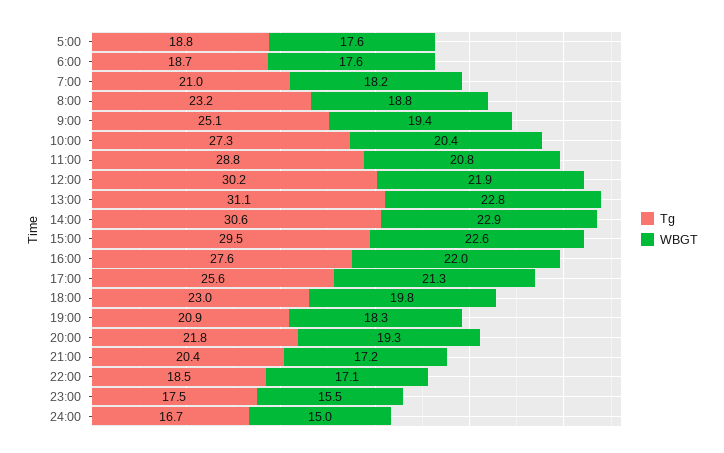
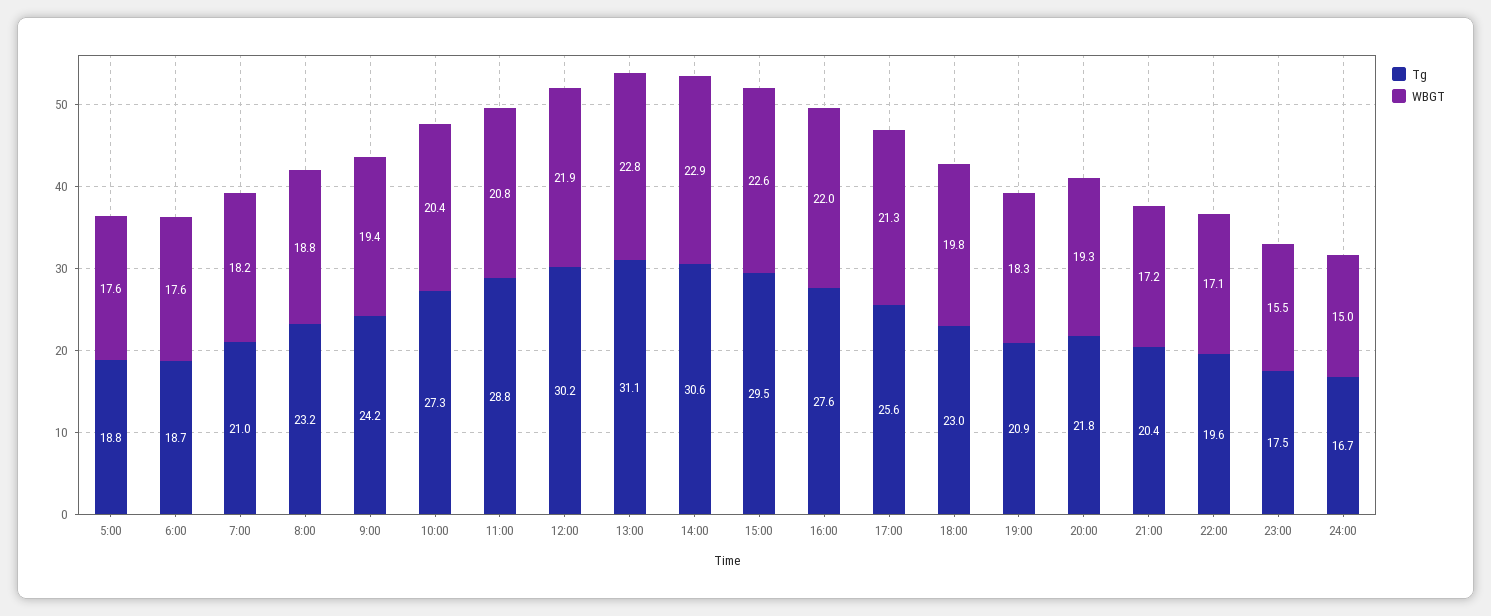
  {
    "Tg": {
      "5:00": 18.8,
      "6:00": 18.7,
      "7:00": 21,
      "8:00": 23.2,
-     "9:00": 25.1,
+     "9:00": 24.2,
      "10:00": 27.3,
      "11:00": 28.8,
      "12:00": 30.2,
      "13:00": 31.1,
      "14:00": 30.6,
      "15:00": 29.5,
      "16:00": 27.6,
      "17:00": 25.6,
      "18:00": 23,
      "19:00": 20.9,
      "20:00": 21.8,
      "21:00": 20.4,
-     "22:00": 18.5,
+     "22:00": 19.6,
      "23:00": 17.5,
      "24:00": 16.7
    },
    "WBGT": {
      "5:00": 17.6,
      "6:00": 17.6,
      "7:00": 18.2,
      "8:00": 18.8,
      "9:00": 19.4,
      "10:00": 20.4,
      "11:00": 20.8,
      "12:00": 21.9,
      "13:00": 22.8,
      "14:00": 22.9,
      "15:00": 22.6,
      "16:00": 22,
      "17:00": 21.3,
      "18:00": 19.8,
      "19:00": 18.3,
      "20:00": 19.3,
      "21:00": 17.2,
      "22:00": 17.1,
      "23:00": 15.5,
      "24:00": 15
    }
  }

